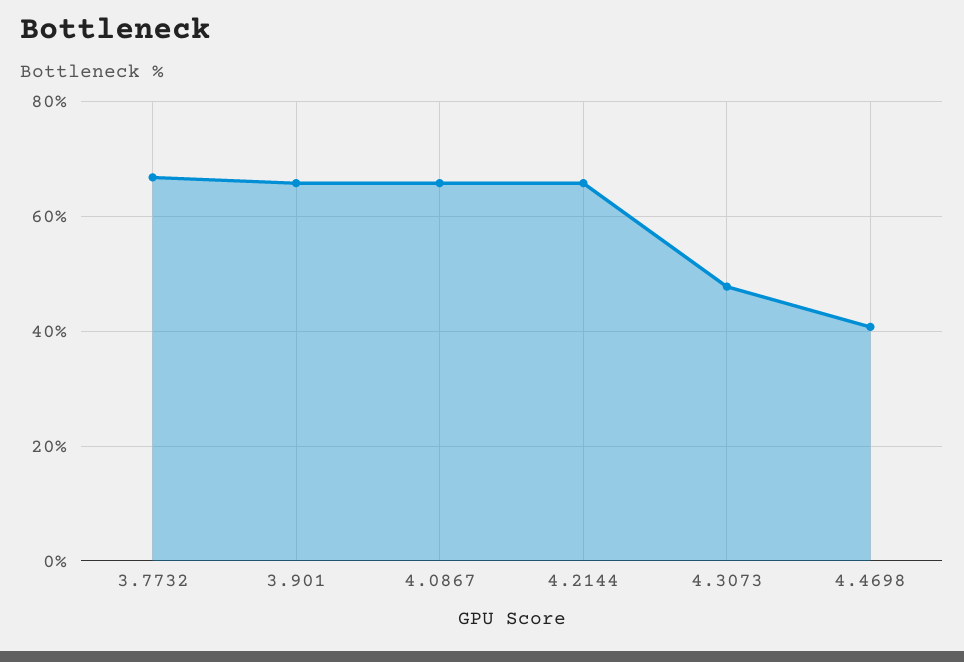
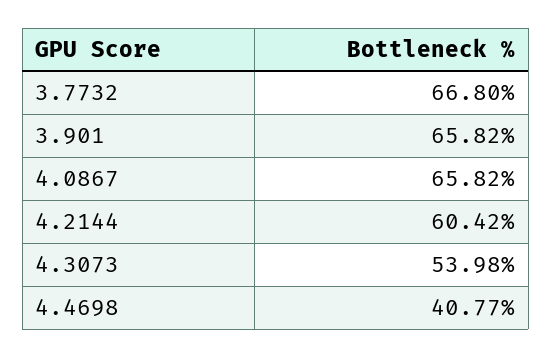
  {
    "3.7732": 66.8,
    "3.901": 65.82,
    "4.0867": 65.82,
-   "4.2144": 66,
+   "4.2144": 60.42,
-   "4.3073": 48,
+   "4.3073": 53.98,
    "4.4698": 40.77
  }

